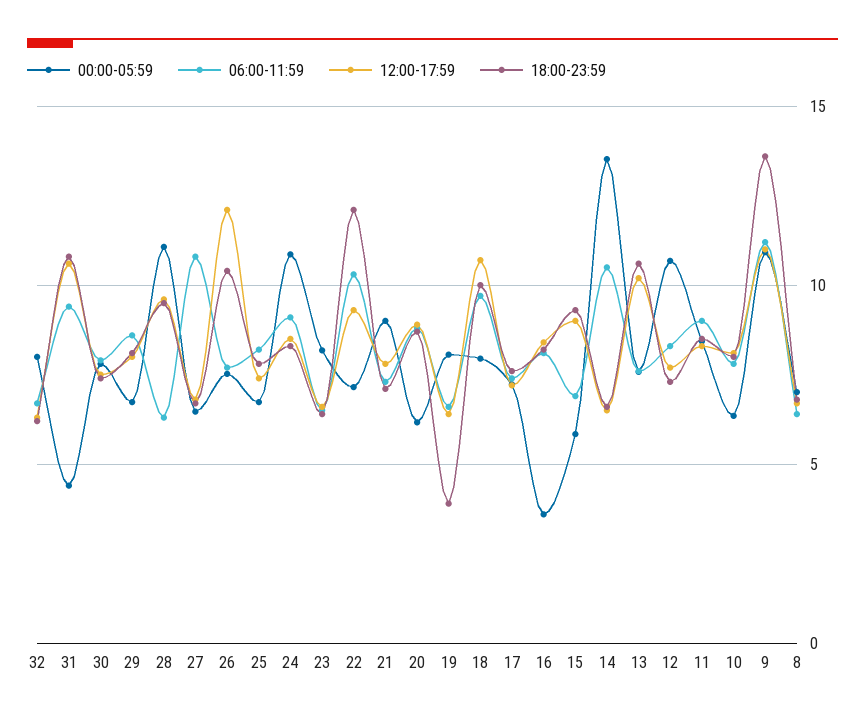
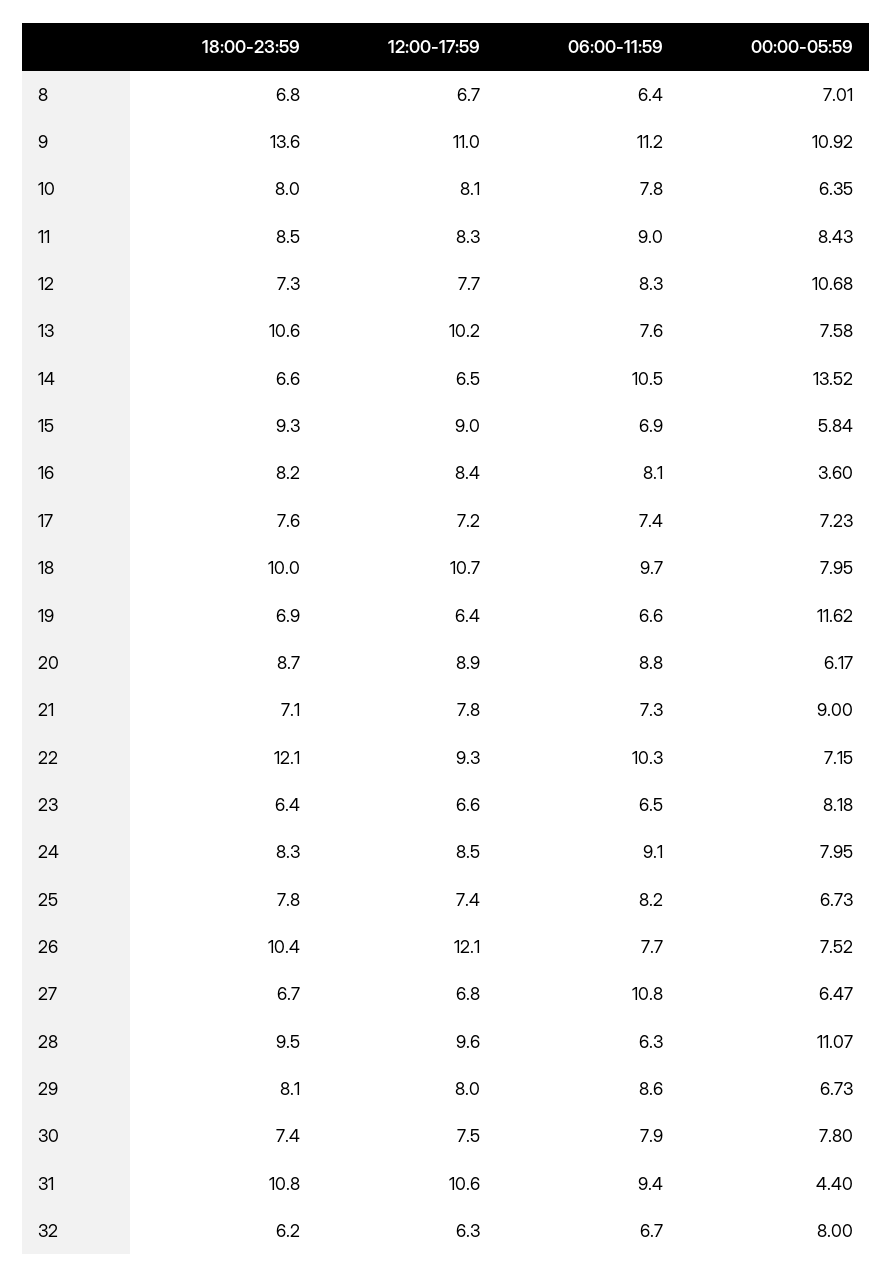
  {
    "00:00-05:59": {
      "32": 8,
      "31": 4.4,
      "30": 7.8,
      "29": 6.73,
      "28": 11.07,
      "27": 6.47,
      "26": 7.52,
      "25": 6.73,
-     "24": 11,
+     "24": 7.95,
      "23": 8.18,
      "22": 7.15,
      "21": 9,
      "20": 6.17,
-     "19": 8,
+     "19": 11.62,
      "18": 7.95,
      "17": 7.23,
      "16": 3.6,
      "15": 5.84,
      "14": 13.52,
      "13": 7.58,
      "12": 10.68,
      "11": 8.43,
      "10": 6.35,
      "9": 10.92,
      "8": 7.01
    },
    "06:00-11:59": {
      "32": 6.7,
      "31": 9.4,
      "30": 7.9,
      "29": 8.6,
      "28": 6.3,
      "27": 10.8,
      "26": 7.7,
      "25": 8.2,
      "24": 9.1,
      "23": 6.5,
      "22": 10.3,
      "21": 7.3,
      "20": 8.8,
      "19": 6.6,
      "18": 9.7,
      "17": 7.4,
      "16": 8.1,
      "15": 6.9,
      "14": 10.5,
      "13": 7.6,
      "12": 8.3,
      "11": 9,
      "10": 7.8,
      "9": 11.2,
      "8": 6.4
    },
    "12:00-17:59": {
      "32": 6.3,
      "31": 10.6,
      "30": 7.5,
      "29": 8,
      "28": 9.6,
      "27": 6.8,
      "26": 12.1,
      "25": 7.4,
      "24": 8.5,
      "23": 6.6,
      "22": 9.3,
      "21": 7.8,
      "20": 8.9,
      "19": 6.4,
      "18": 10.7,
      "17": 7.2,
      "16": 8.4,
      "15": 9,
      "14": 6.5,
      "13": 10.2,
      "12": 7.7,
      "11": 8.3,
      "10": 8.1,
      "9": 11,
      "8": 6.7
    },
    "18:00-23:59": {
      "32": 6.2,
      "31": 10.8,
      "30": 7.4,
      "29": 8.1,
      "28": 9.5,
      "27": 6.7,
      "26": 10.4,
      "25": 7.8,
      "24": 8.3,
      "23": 6.4,
      "22": 12.1,
      "21": 7.1,
      "20": 8.7,
-     "19": 4,
+     "19": 6.9,
      "18": 10,
      "17": 7.6,
      "16": 8.2,
      "15": 9.3,
      "14": 6.6,
      "13": 10.6,
      "12": 7.3,
      "11": 8.5,
      "10": 8,
      "9": 13.6,
      "8": 6.8
    }
  }

